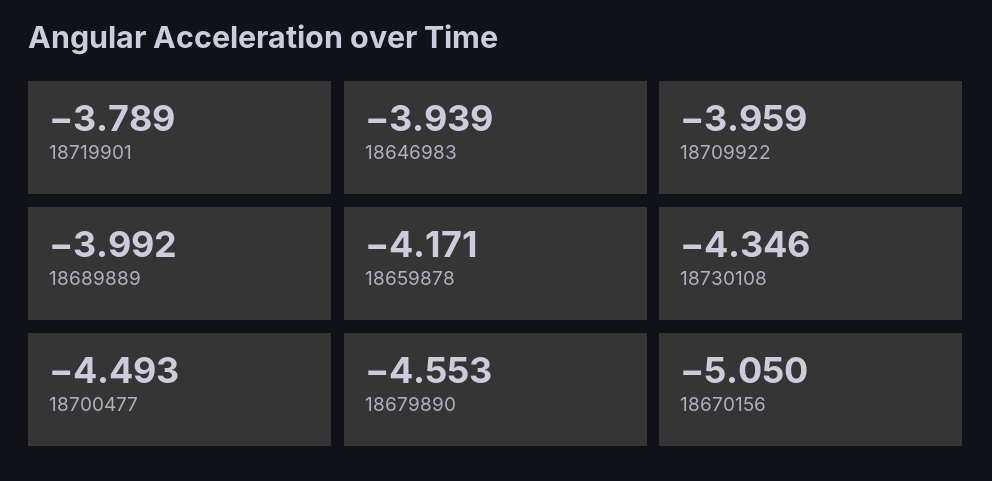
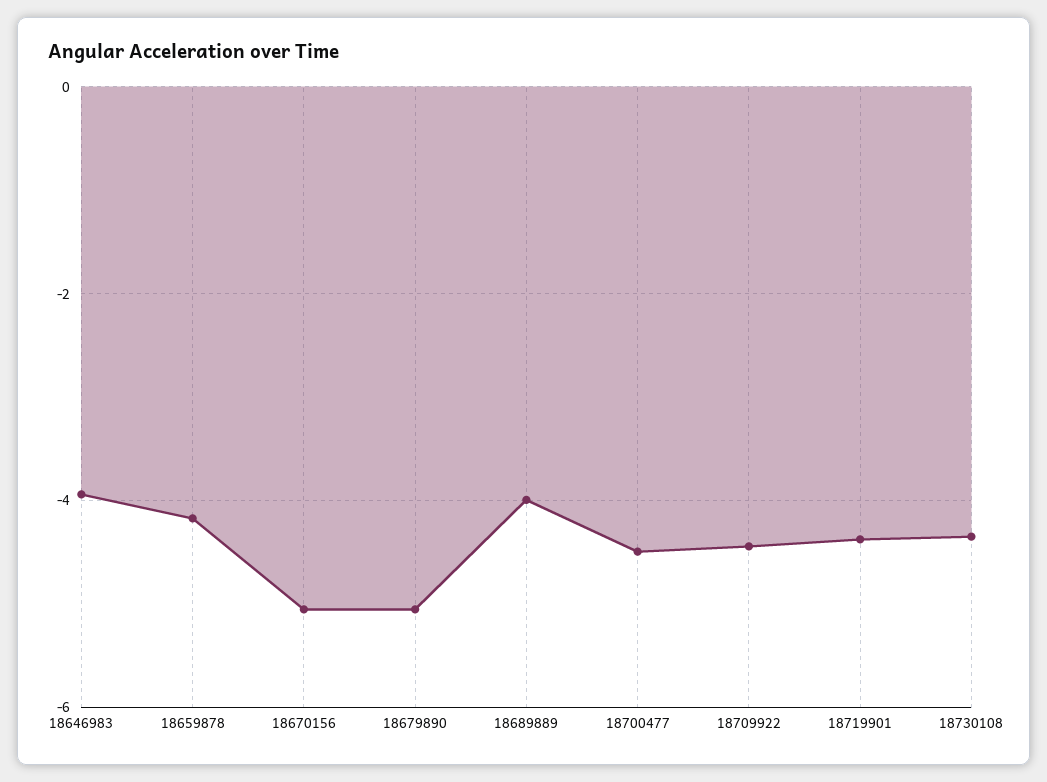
  {
-   "18719901": -3.789,
+   "18719901": -4.4,
    "18646983": -3.939,
-   "18709922": -3.959,
+   "18709922": -4.4,
    "18689889": -3.992,
    "18659878": -4.171,
    "18730108": -4.346,
    "18700477": -4.493,
-   "18679890": -4.553,
+   "18679890": -5,
    "18670156": -5.05
  }

